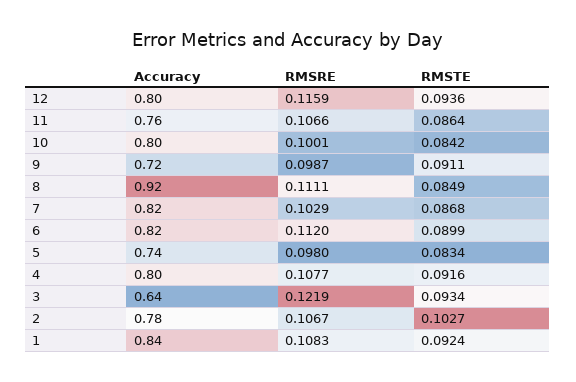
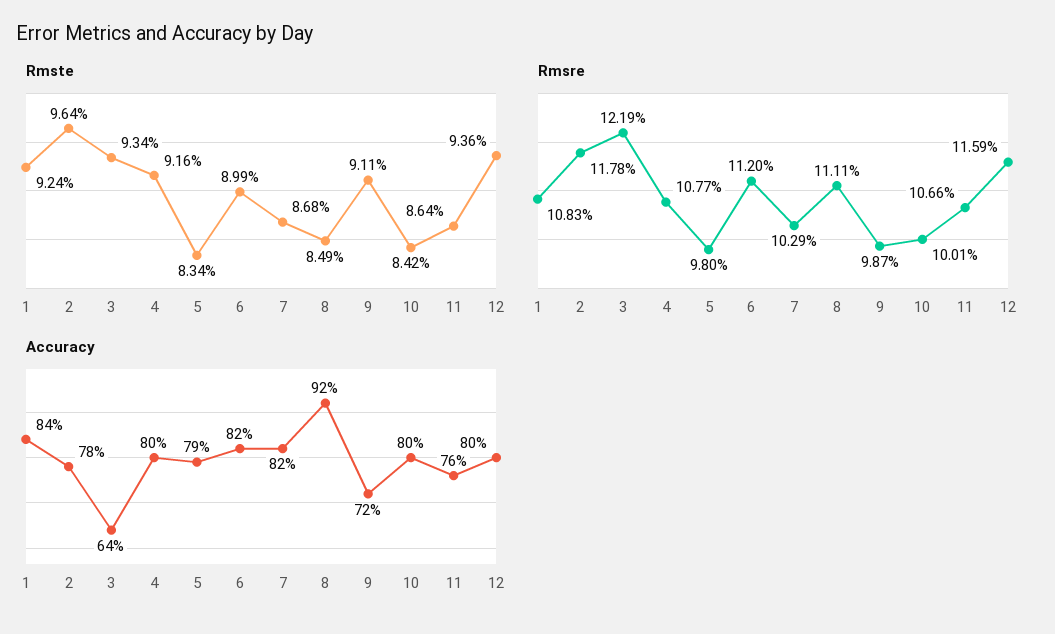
  {
    "Accuracy": {
      "12": 0.8,
      "11": 0.76,
      "10": 0.8,
      "9": 0.72,
      "8": 0.92,
      "7": 0.82,
      "6": 0.82,
-     "5": 0.74,
+     "5": 0.79,
      "4": 0.8,
      "3": 0.64,
      "2": 0.78,
      "1": 0.84
    },
    "RMSRE": {
      "12": 0.1159,
      "11": 0.1066,
      "10": 0.1001,
      "9": 0.0987,
      "8": 0.1111,
      "7": 0.1029,
      "6": 0.112,
      "5": 0.098,
      "4": 0.1077,
      "3": 0.1219,
-     "2": 0.1067,
+     "2": 0.1178,
      "1": 0.1083
    },
    "RMSTE": {
      "12": 0.0936,
      "11": 0.0864,
      "10": 0.0842,
      "9": 0.0911,
      "8": 0.0849,
      "7": 0.0868,
      "6": 0.0899,
      "5": 0.0834,
      "4": 0.0916,
      "3": 0.0934,
-     "2": 0.1027,
+     "2": 0.0964,
      "1": 0.0924
    }
  }

